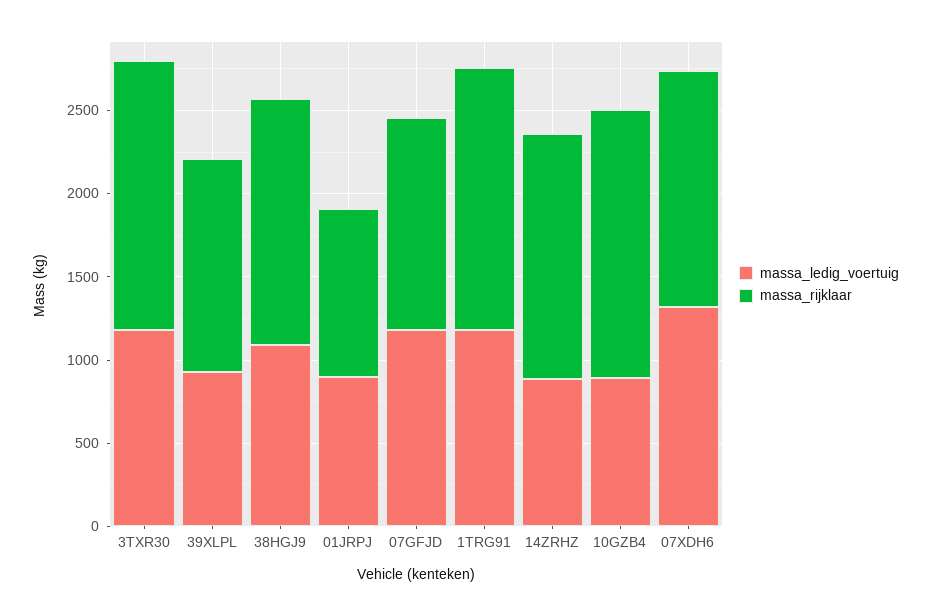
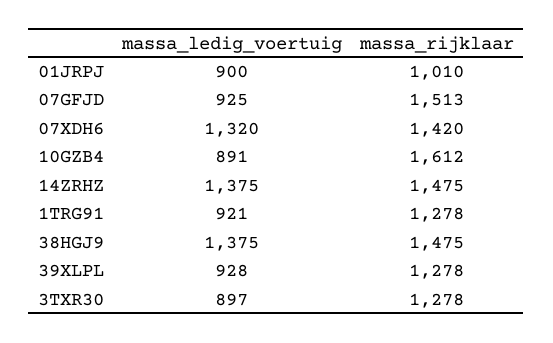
  {
    "massa_ledig_voertuig": {
-     "3TXR30": 1200,
+     "3TXR30": 897,
      "39XLPL": 928,
-     "38HGJ9": 1100,
+     "38HGJ9": 1375,
      "01JRPJ": 900,
-     "07GFJD": 1200,
+     "07GFJD": 925,
-     "1TRG91": 1200,
+     "1TRG91": 921,
-     "14ZRHZ": 900,
+     "14ZRHZ": 1375,
      "10GZB4": 891,
      "07XDH6": 1320
    },
    "massa_rijklaar": {
-     "3TXR30": 1600,
+     "3TXR30": 1278,
      "39XLPL": 1278,
      "38HGJ9": 1475,
      "01JRPJ": 1010,
-     "07GFJD": 1300,
+     "07GFJD": 1513,
-     "1TRG91": 1600,
+     "1TRG91": 1278,
      "14ZRHZ": 1475,
      "10GZB4": 1612,
      "07XDH6": 1420
    }
  }

